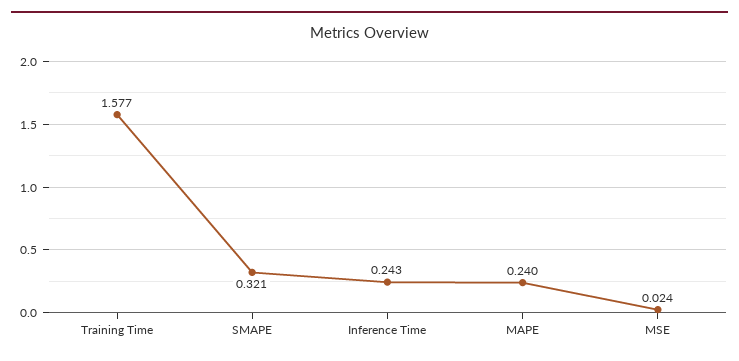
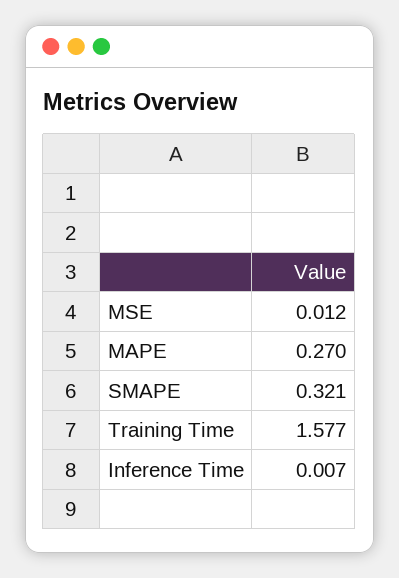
  {
    "Training Time": 1.577,
    "SMAPE": 0.321,
-   "Inference Time": 0.243,
+   "Inference Time": 0.007,
-   "MAPE": 0.24,
+   "MAPE": 0.27,
-   "MSE": 0.024
+   "MSE": 0.012
  }

